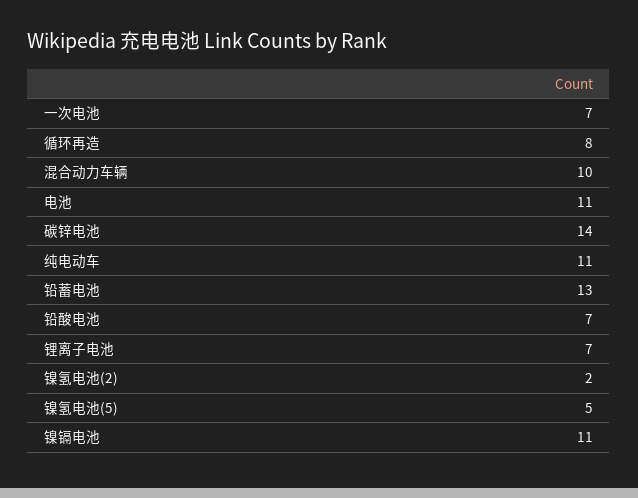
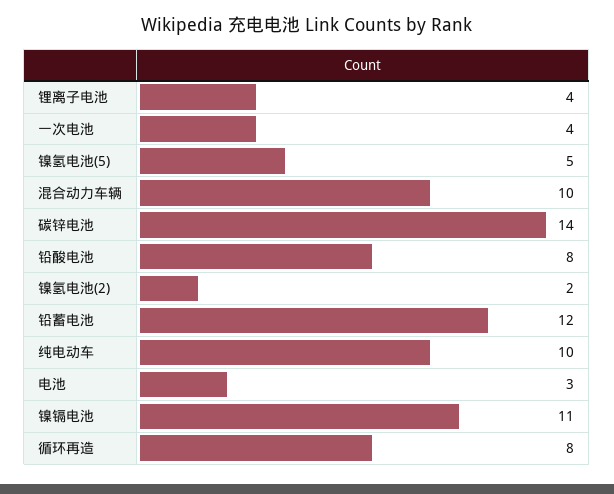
  {
-   "一次电池": 7,
+   "一次电池": 4,
    "循环再造": 8,
    "混合动力车辆": 10,
-   "电池": 11,
+   "电池": 3,
    "碳锌电池": 14,
-   "纯电动车": 11,
+   "纯电动车": 10,
-   "铅蓄电池": 13,
+   "铅蓄电池": 12,
-   "铅酸电池": 7,
+   "铅酸电池": 8,
-   "锂离子电池": 7,
+   "锂离子电池": 4,
    "镍氢电池(2)": 2,
    "镍氢电池(5)": 5,
    "镍镉电池": 11
  }

